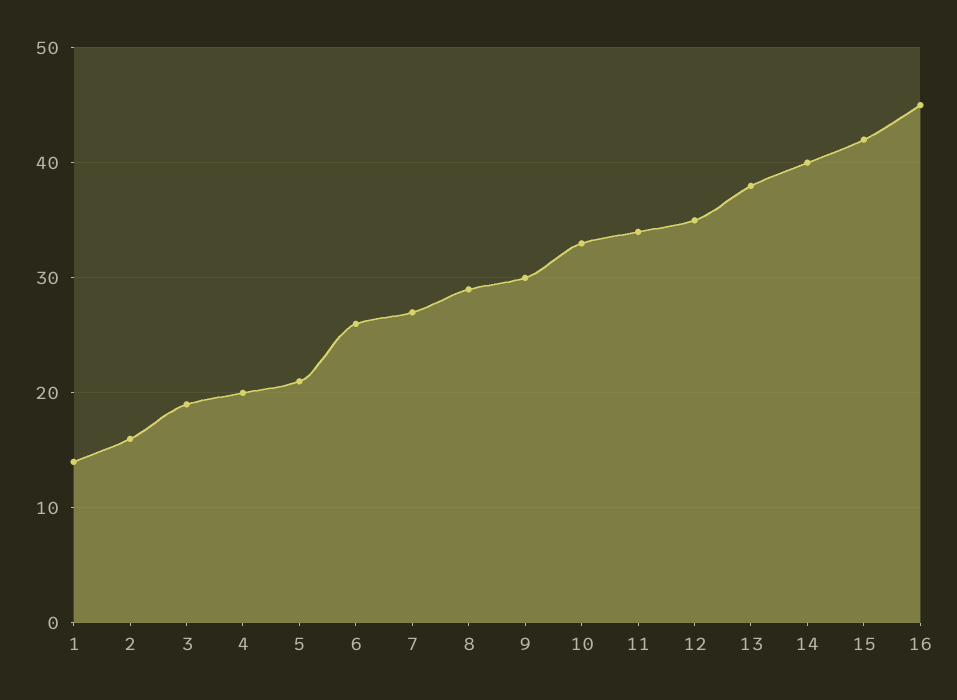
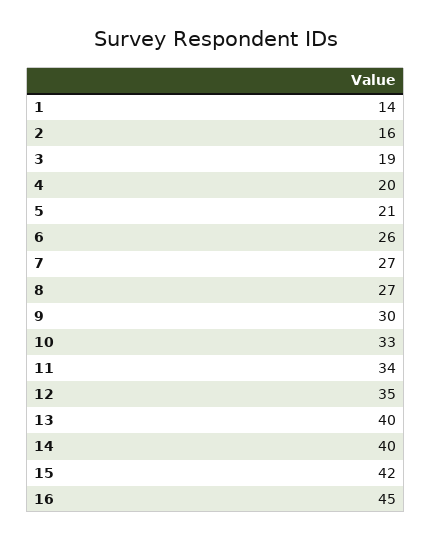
  {
    "1": 14,
    "2": 16,
    "3": 19,
    "4": 20,
    "5": 21,
    "6": 26,
    "7": 27,
-   "8": 29,
+   "8": 27,
    "9": 30,
    "10": 33,
    "11": 34,
    "12": 35,
-   "13": 38,
+   "13": 40,
    "14": 40,
    "15": 42,
    "16": 45
  }

